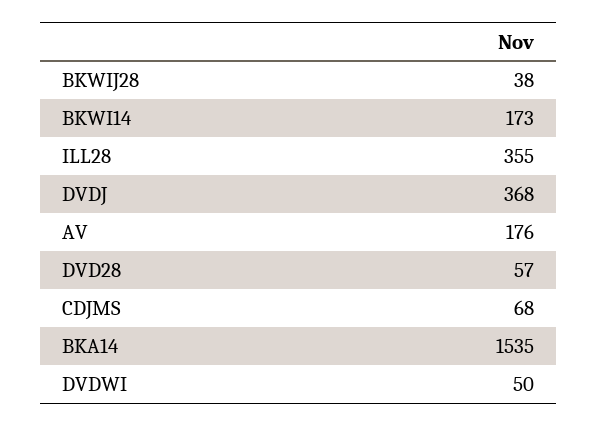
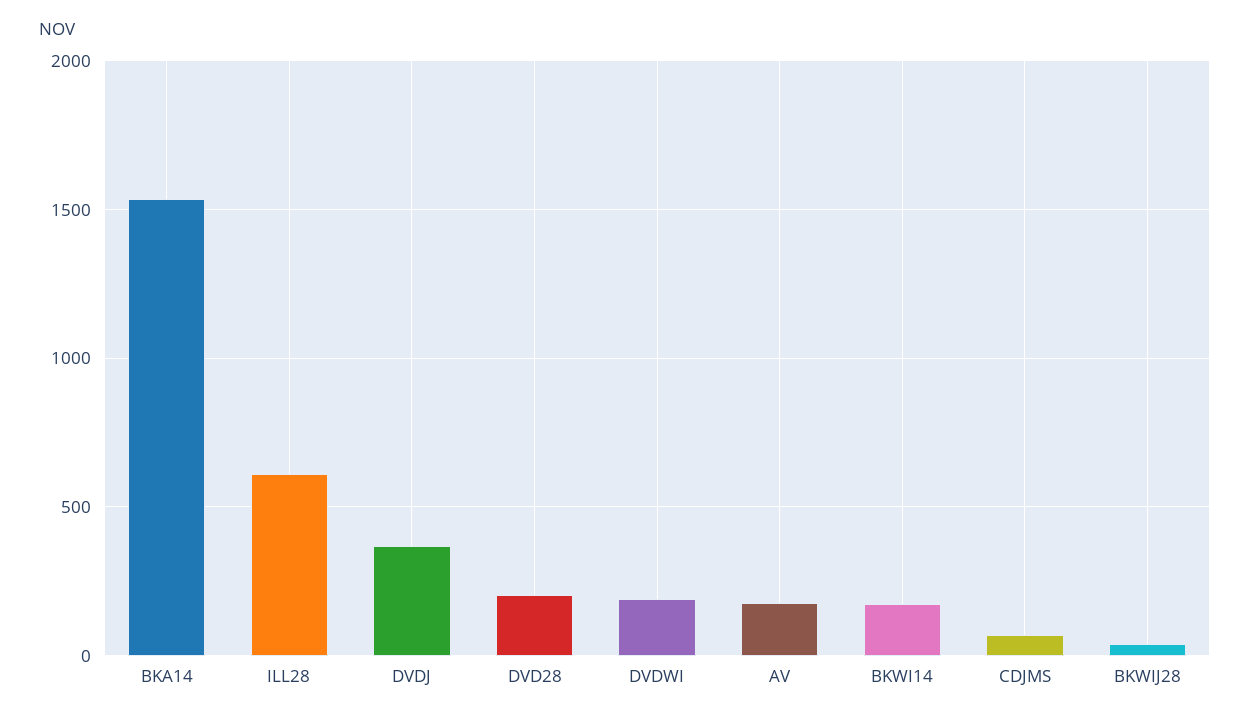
  {
    "BKWIJ28": 38,
    "BKWI14": 173,
-   "ILL28": 355,
+   "ILL28": 600,
    "DVDJ": 368,
    "AV": 176,
-   "DVD28": 57,
+   "DVD28": 200,
    "CDJMS": 68,
    "BKA14": 1535,
-   "DVDWI": 50
+   "DVDWI": 200
  }

